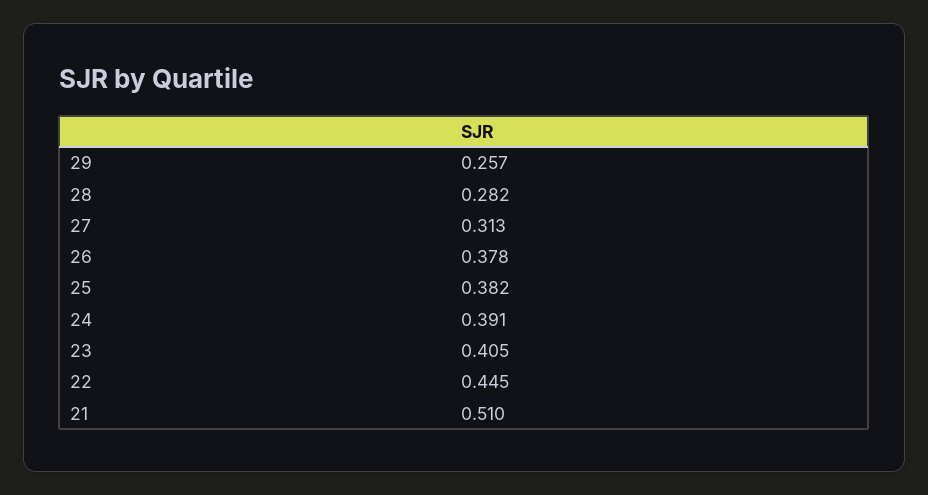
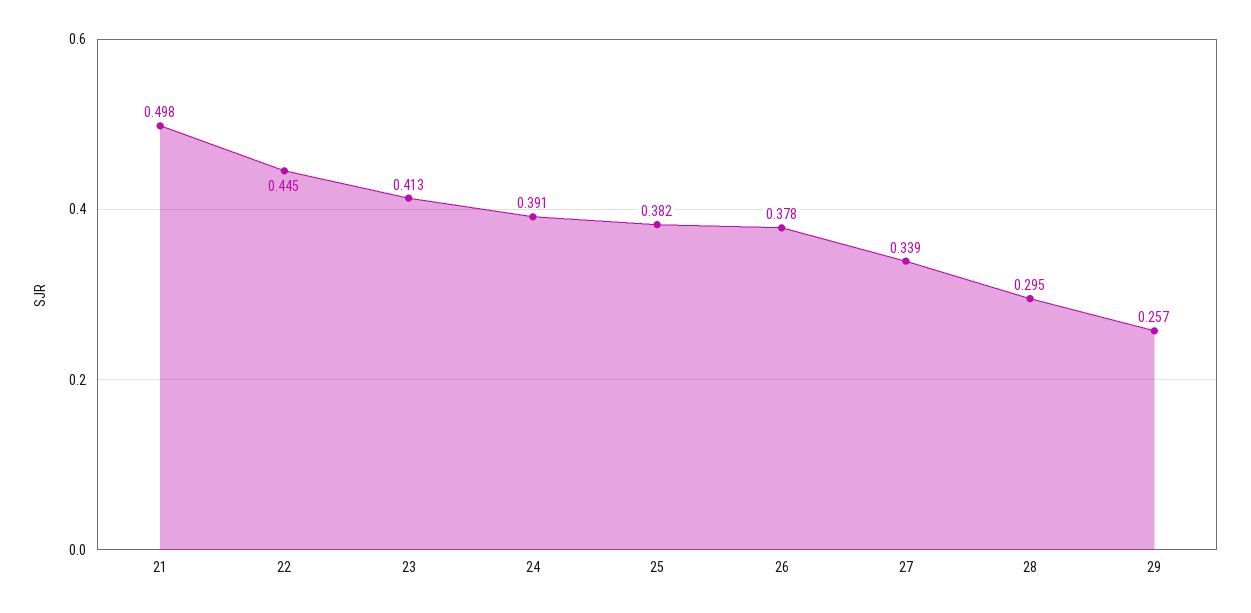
  {
    "29": 0.257,
-   "28": 0.282,
+   "28": 0.295,
-   "27": 0.313,
+   "27": 0.339,
    "26": 0.378,
    "25": 0.382,
    "24": 0.391,
-   "23": 0.405,
+   "23": 0.413,
    "22": 0.445,
-   "21": 0.51
+   "21": 0.498
  }

